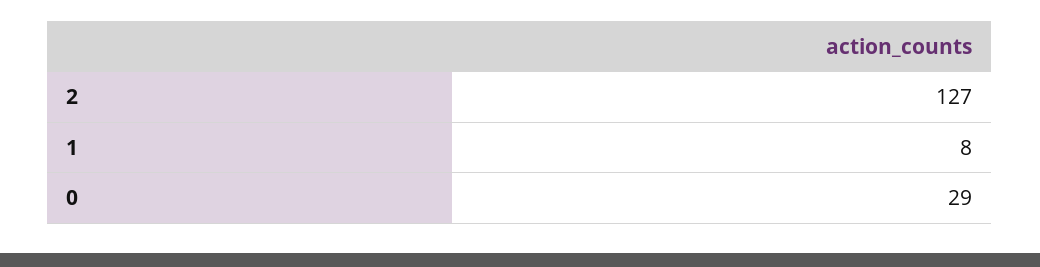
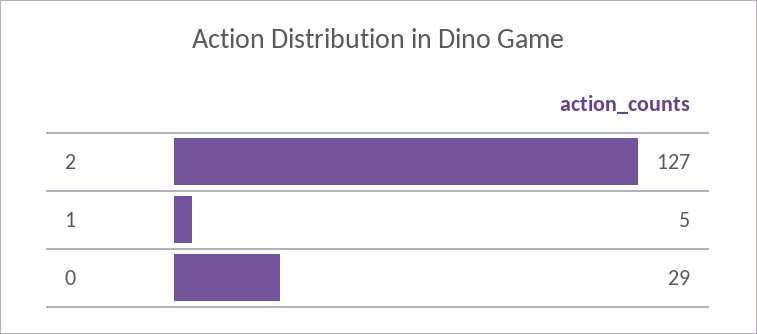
  {
    "2": 127,
-   "1": 8,
+   "1": 5,
    "0": 29
  }

